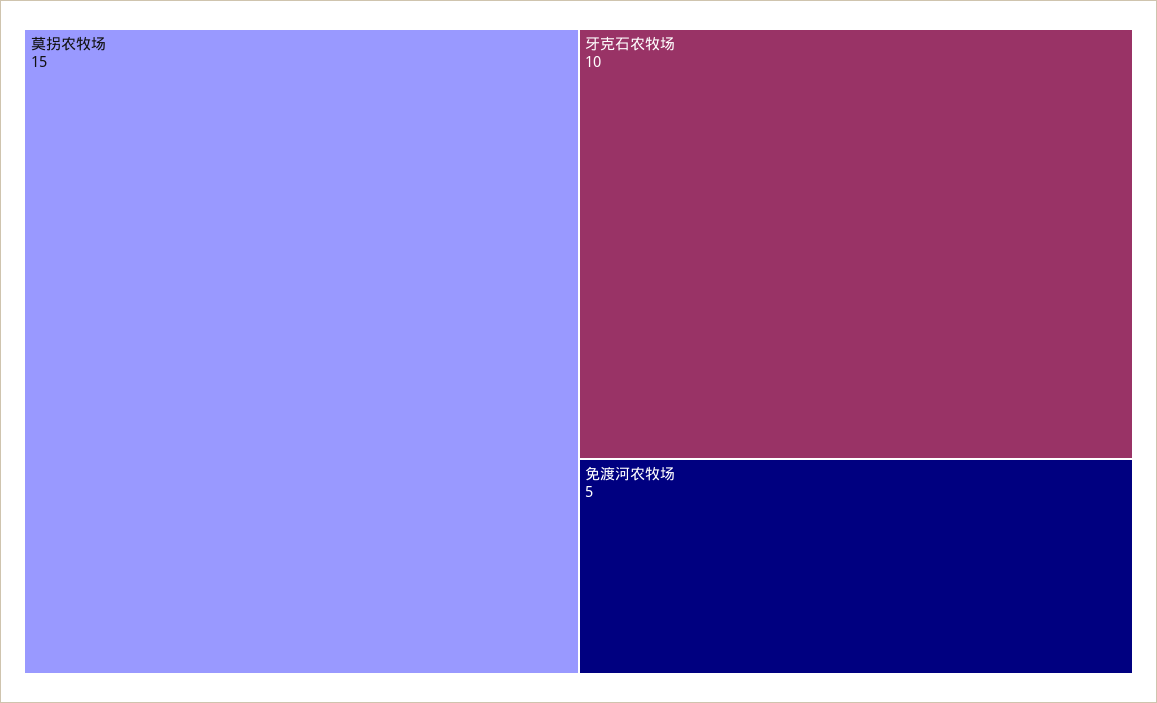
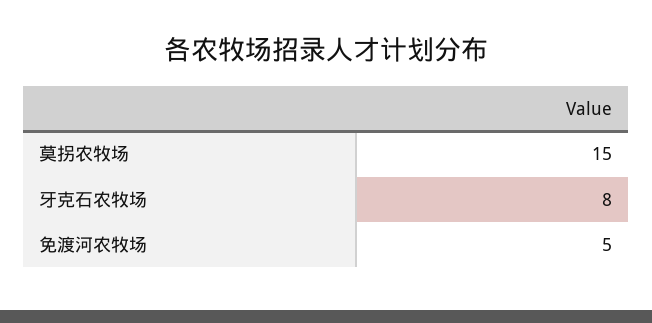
  {
    "莫拐农牧场": 15,
-   "牙克石农牧场": 10,
+   "牙克石农牧场": 8,
    "免渡河农牧场": 5
  }

